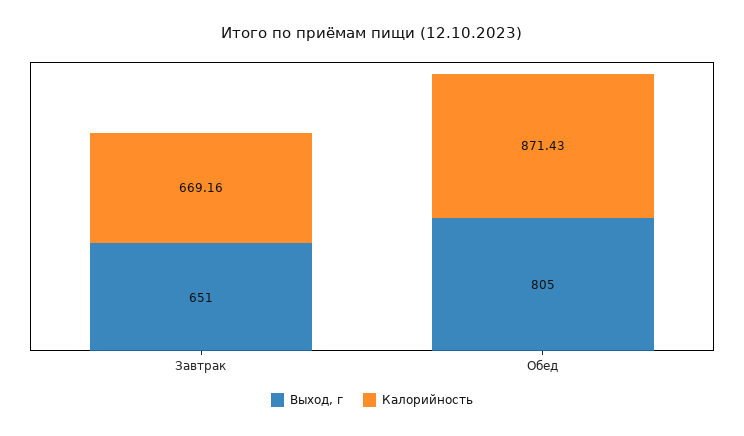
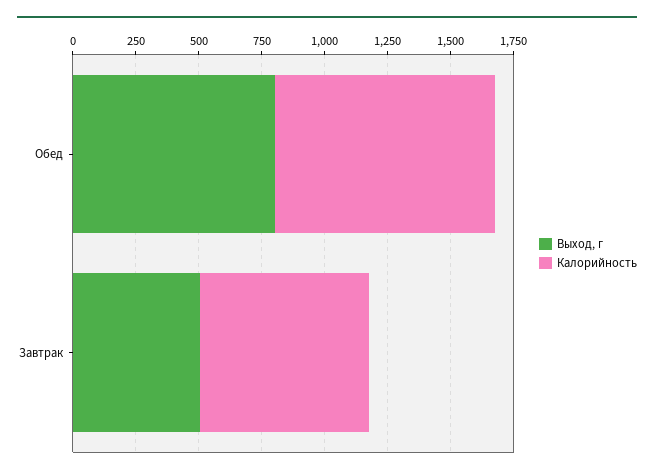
  {
    "Выход, г": {
-     "Завтрак": 651,
+     "Завтрак": 500,
      "Обед": 805
    },
    "Калорийность": {
      "Завтрак": 669.16,
      "Обед": 871.43
    }
  }

